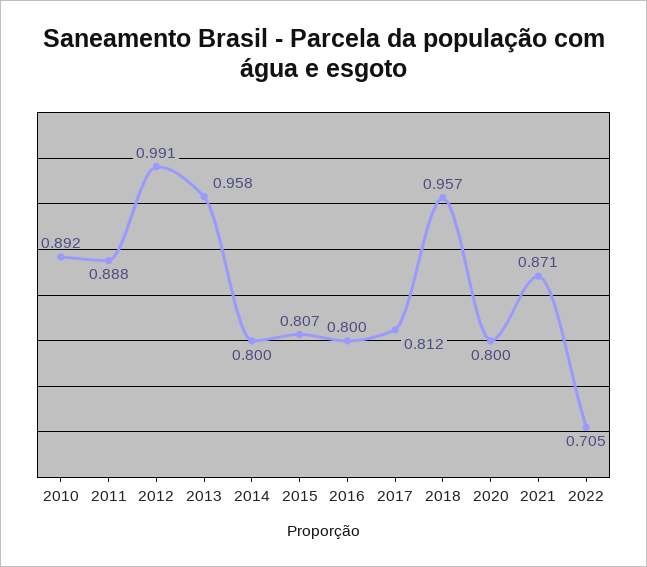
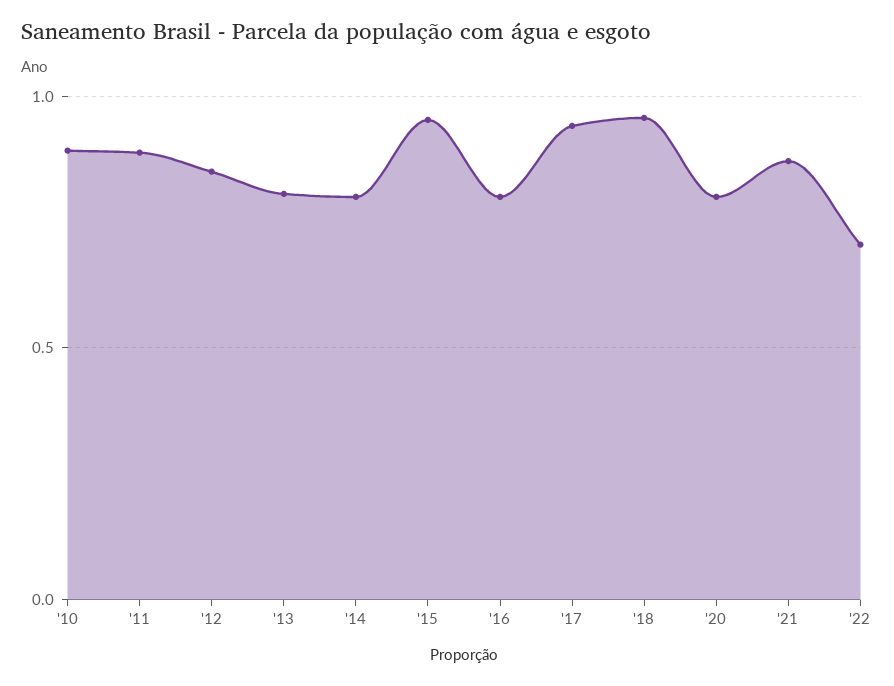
  {
    "2010": 0.892,
    "2011": 0.888,
-   "2012": 0.991,
+   "2012": 0.85,
-   "2013": 0.958,
+   "2013": 0.8,
    "2014": 0.8,
-   "2015": 0.807,
+   "2015": 0.95,
    "2016": 0.8,
-   "2017": 0.812,
+   "2017": 0.95,
    "2018": 0.957,
    "2020": 0.8,
    "2021": 0.871,
    "2022": 0.705
  }

